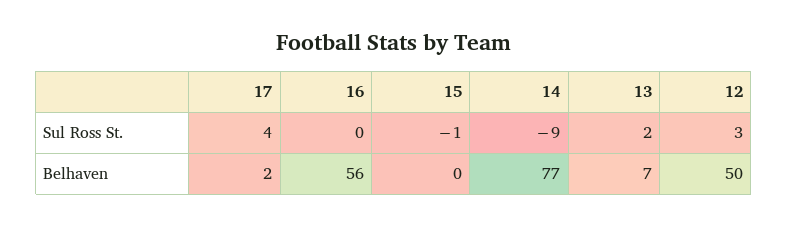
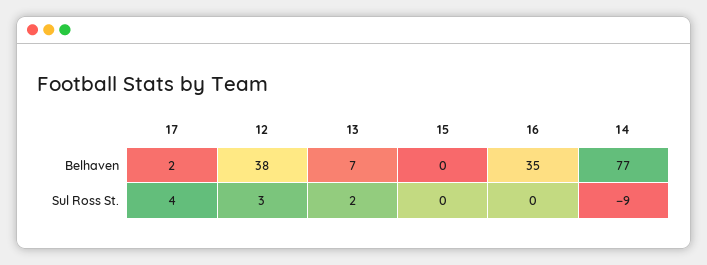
  {
    "17": {
      "Sul Ross St.": 4,
      "Belhaven": 2
    },
    "16": {
      "Sul Ross St.": 0,
-     "Belhaven": 56
+     "Belhaven": 35
    },
    "15": {
-     "Sul Ross St.": -1,
+     "Sul Ross St.": 0,
      "Belhaven": 0
    },
    "14": {
      "Sul Ross St.": -9,
      "Belhaven": 77
    },
    "13": {
      "Sul Ross St.": 2,
      "Belhaven": 7
    },
    "12": {
      "Sul Ross St.": 3,
-     "Belhaven": 50
+     "Belhaven": 38
    }
  }

